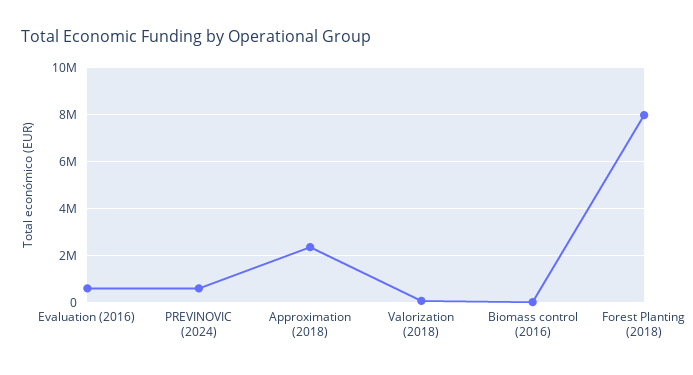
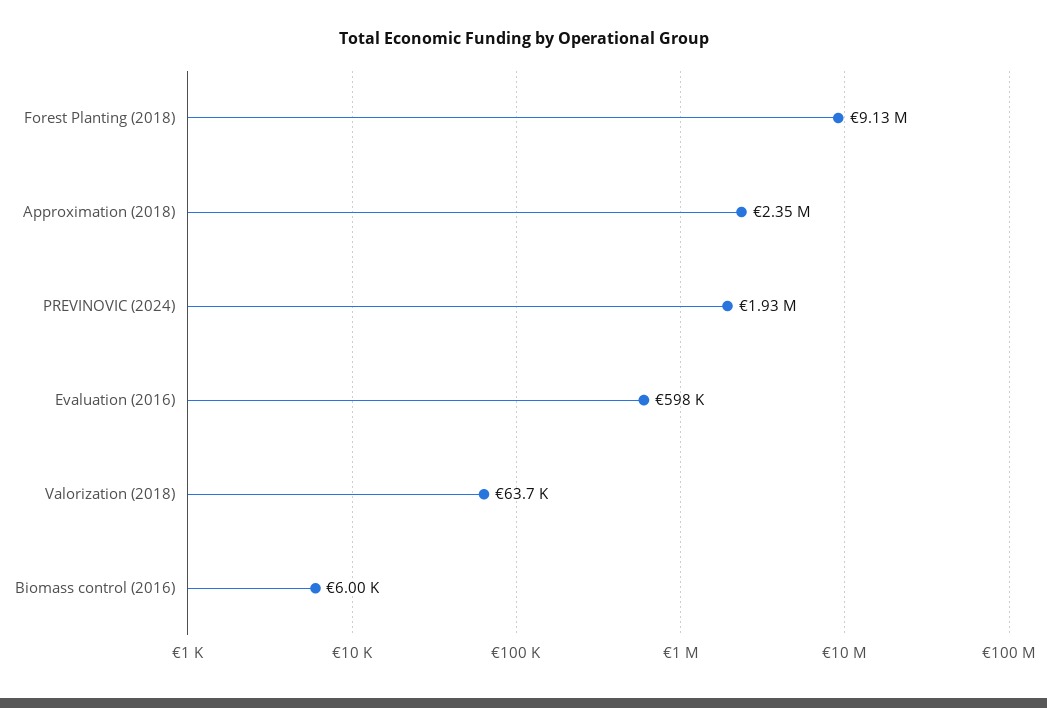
  {
    "Evaluation (2016)": 598000,
-   "PREVINOVIC (2024)": 500000,
+   "PREVINOVIC (2024)": 1930000,
    "Approximation (2018)": 2350000,
    "Valorization (2018)": 63700,
    "Biomass control (2016)": 6000,
-   "Forest Planting (2018)": 8000000
+   "Forest Planting (2018)": 9130000
  }

